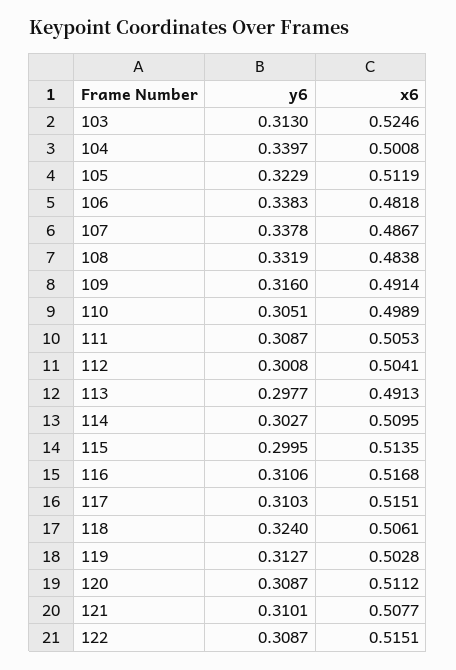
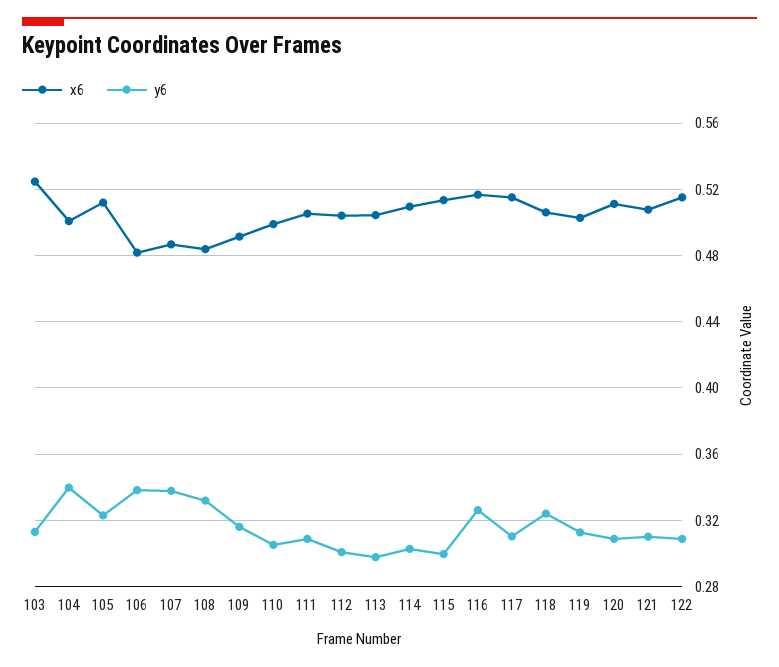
  {
    "y6": {
      "103": 0.313,
      "104": 0.3397,
      "105": 0.3229,
      "106": 0.3383,
      "107": 0.3378,
      "108": 0.3319,
      "109": 0.316,
      "110": 0.3051,
      "111": 0.3087,
      "112": 0.3008,
      "113": 0.2977,
      "114": 0.3027,
      "115": 0.2995,
-     "116": 0.3106,
+     "116": 0.325,
      "117": 0.3103,
      "118": 0.324,
      "119": 0.3127,
      "120": 0.3087,
      "121": 0.3101,
      "122": 0.3087
    },
    "x6": {
      "103": 0.5246,
      "104": 0.5008,
      "105": 0.5119,
      "106": 0.4818,
      "107": 0.4867,
      "108": 0.4838,
      "109": 0.4914,
      "110": 0.4989,
      "111": 0.5053,
      "112": 0.5041,
-     "113": 0.4913,
+     "113": 0.505,
      "114": 0.5095,
      "115": 0.5135,
      "116": 0.5168,
      "117": 0.5151,
      "118": 0.5061,
      "119": 0.5028,
      "120": 0.5112,
      "121": 0.5077,
      "122": 0.5151
    }
  }

